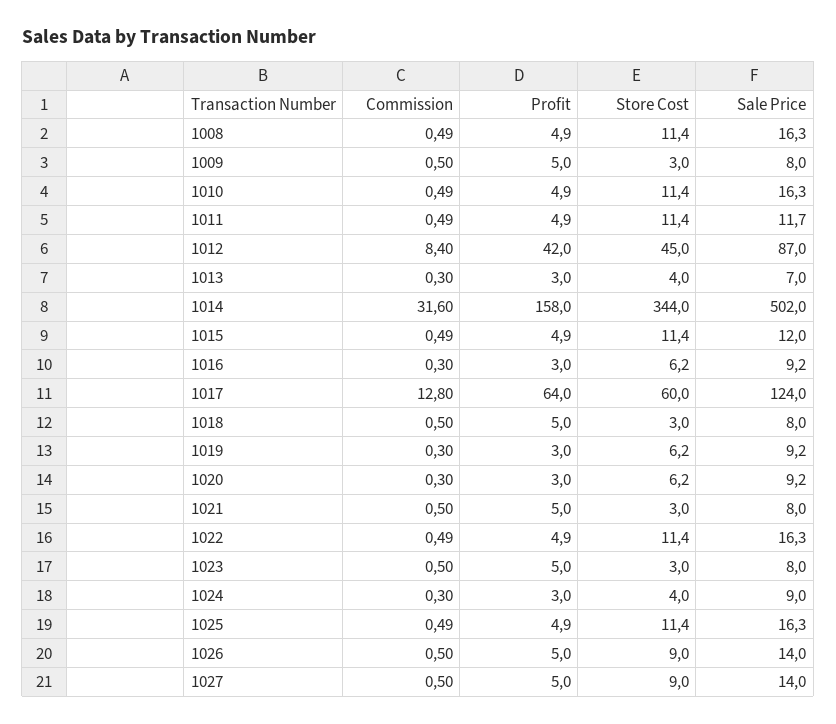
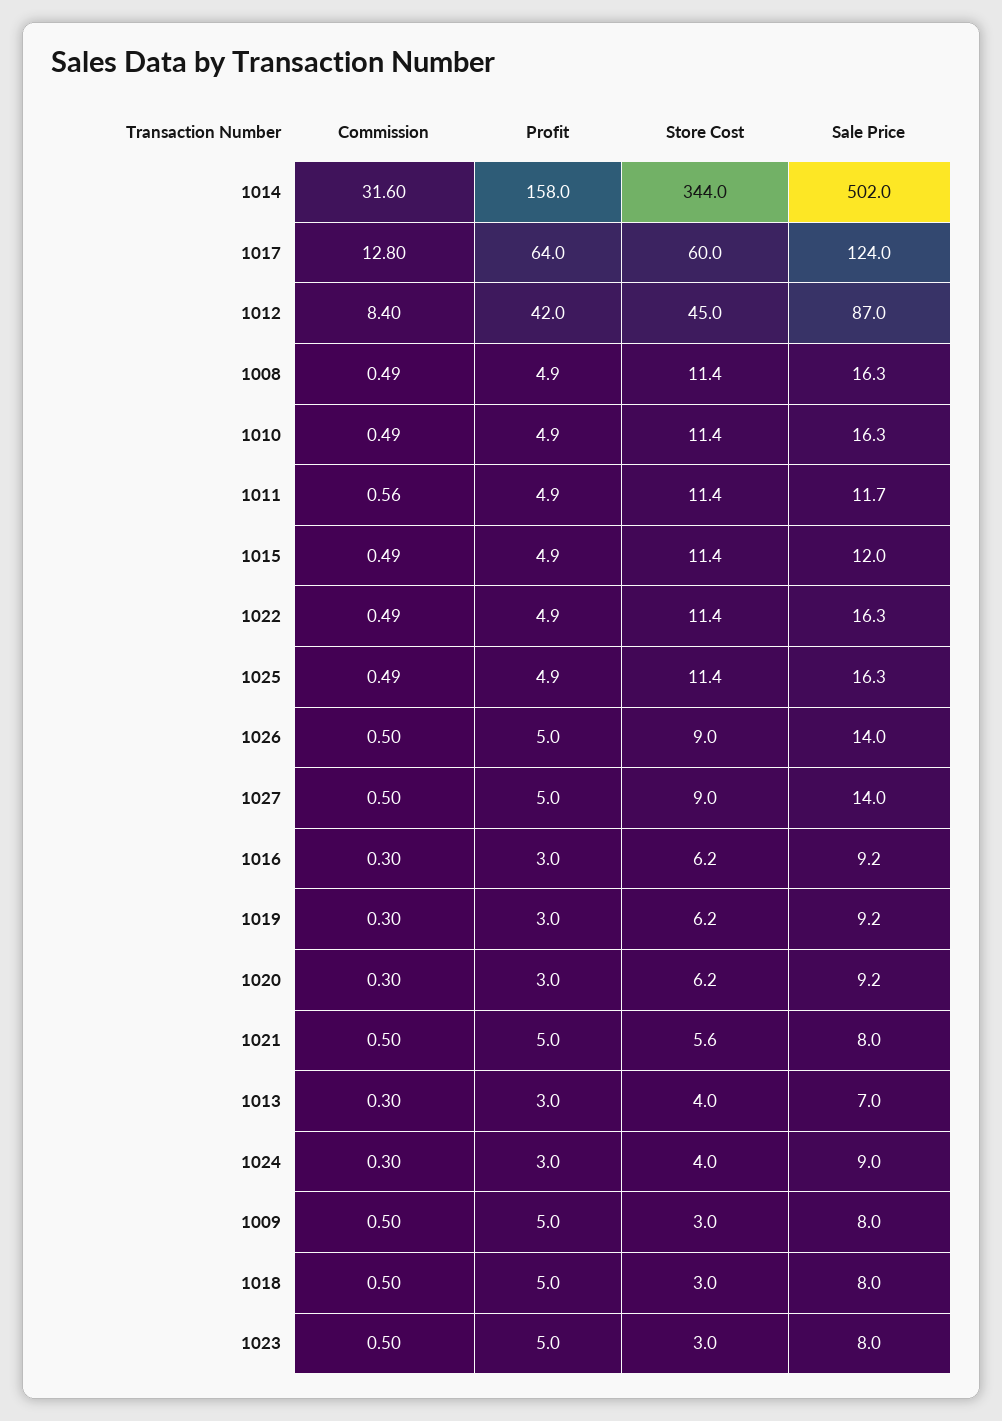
  {
    "Commission": {
      "1008": 0.49,
      "1009": 0.5,
      "1010": 0.49,
-     "1011": 0.49,
+     "1011": 0.56,
      "1012": 8.4,
      "1013": 0.3,
      "1014": 31.6,
      "1015": 0.49,
      "1016": 0.3,
      "1017": 12.8,
      "1018": 0.5,
      "1019": 0.3,
      "1020": 0.3,
      "1021": 0.5,
      "1022": 0.49,
      "1023": 0.5,
      "1024": 0.3,
      "1025": 0.49,
      "1026": 0.5,
      "1027": 0.5
    },
    "Profit": {
      "1008": 4.9,
      "1009": 5,
      "1010": 4.9,
      "1011": 4.9,
      "1012": 42,
      "1013": 3,
      "1014": 158,
      "1015": 4.9,
      "1016": 3,
      "1017": 64,
      "1018": 5,
      "1019": 3,
      "1020": 3,
      "1021": 5,
      "1022": 4.9,
      "1023": 5,
      "1024": 3,
      "1025": 4.9,
      "1026": 5,
      "1027": 5
    },
    "Store Cost": {
      "1008": 11.4,
      "1009": 3,
      "1010": 11.4,
      "1011": 11.4,
      "1012": 45,
      "1013": 4,
      "1014": 344,
      "1015": 11.4,
      "1016": 6.2,
      "1017": 60,
      "1018": 3,
      "1019": 6.2,
      "1020": 6.2,
-     "1021": 3,
+     "1021": 5.6,
      "1022": 11.4,
      "1023": 3,
      "1024": 4,
      "1025": 11.4,
      "1026": 9,
      "1027": 9
    },
    "Sale Price": {
      "1008": 16.3,
      "1009": 8,
      "1010": 16.3,
      "1011": 11.7,
      "1012": 87,
      "1013": 7,
      "1014": 502,
      "1015": 12,
      "1016": 9.2,
      "1017": 124,
      "1018": 8,
      "1019": 9.2,
      "1020": 9.2,
      "1021": 8,
      "1022": 16.3,
      "1023": 8,
      "1024": 9,
      "1025": 16.3,
      "1026": 14,
      "1027": 14
    }
  }

